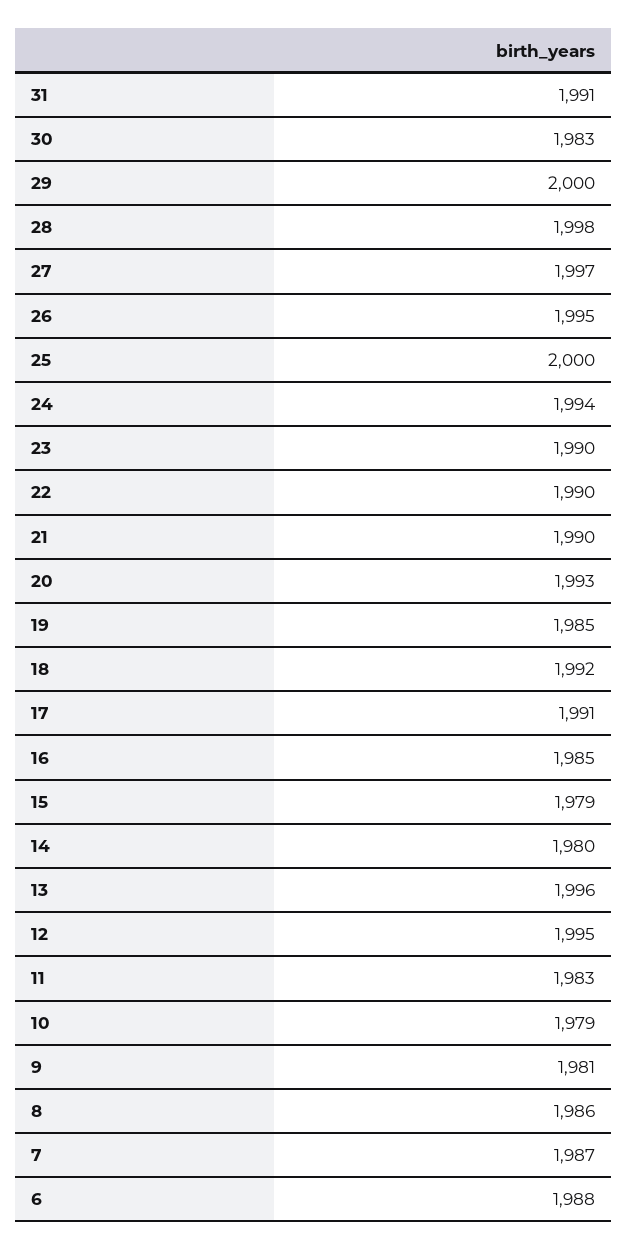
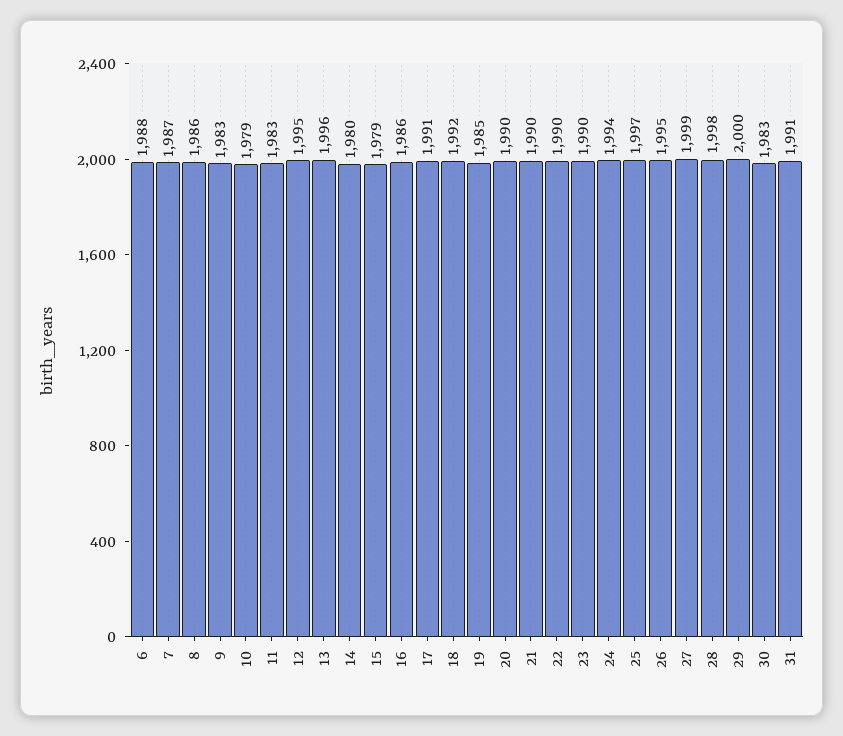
  {
    "31": 1991,
    "30": 1983,
    "29": 2000,
    "28": 1998,
-   "27": 1997,
+   "27": 1999,
    "26": 1995,
-   "25": 2000,
+   "25": 1997,
    "24": 1994,
    "23": 1990,
    "22": 1990,
    "21": 1990,
-   "20": 1993,
+   "20": 1990,
    "19": 1985,
    "18": 1992,
    "17": 1991,
-   "16": 1985,
+   "16": 1986,
    "15": 1979,
    "14": 1980,
    "13": 1996,
    "12": 1995,
    "11": 1983,
    "10": 1979,
-   "9": 1981,
+   "9": 1983,
    "8": 1986,
    "7": 1987,
    "6": 1988
  }

